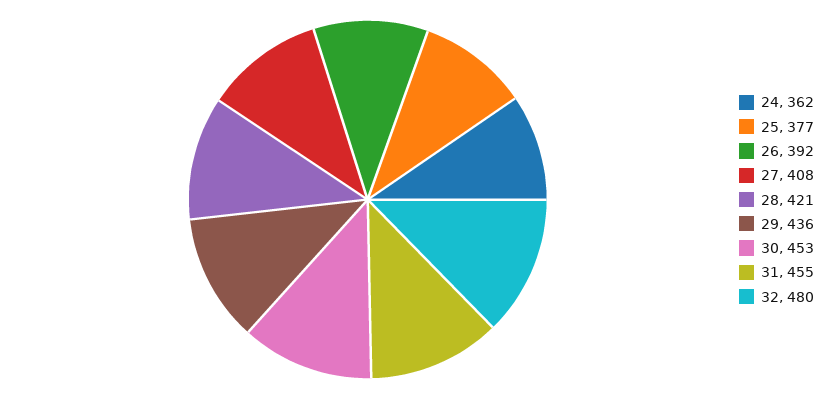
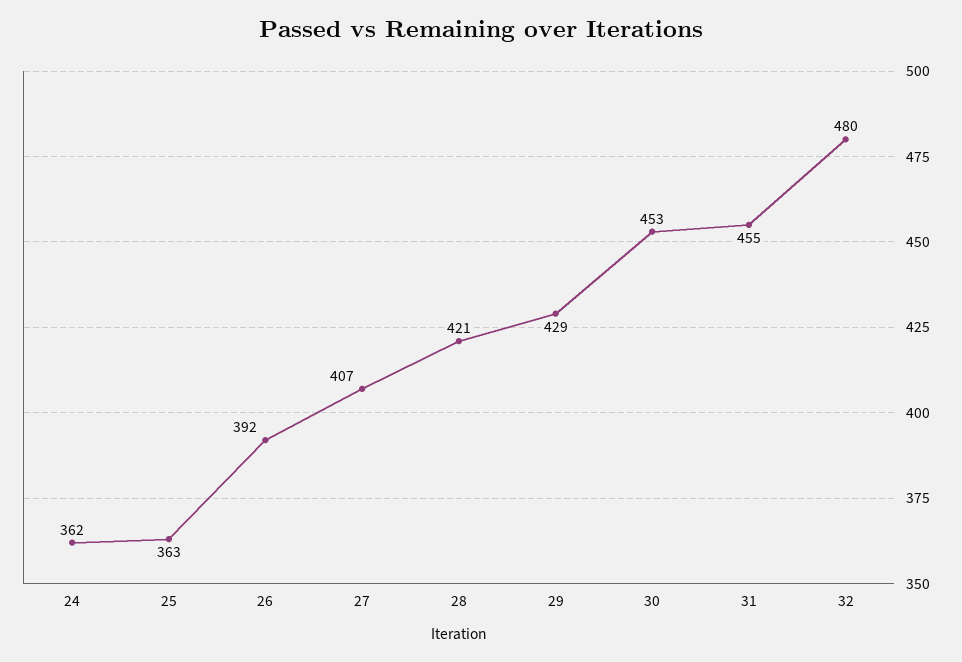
  {
    "24": 362,
-   "25": 377,
+   "25": 363,
    "26": 392,
-   "27": 408,
+   "27": 407,
    "28": 421,
-   "29": 436,
+   "29": 429,
    "30": 453,
    "31": 455,
    "32": 480
  }

